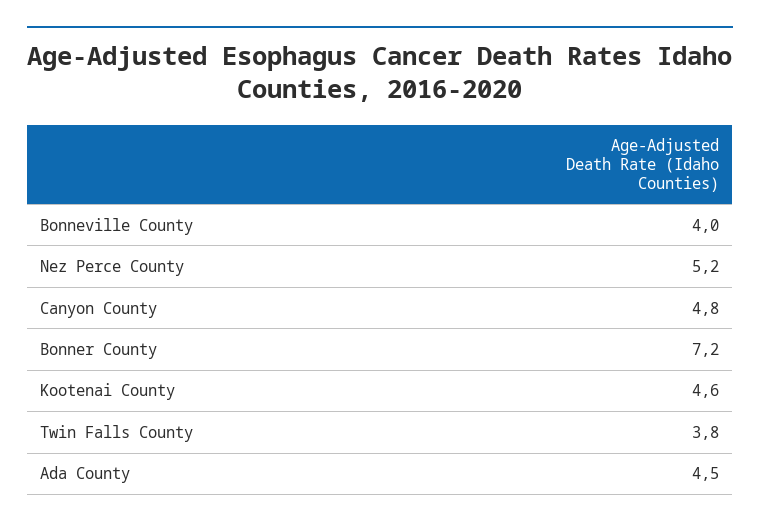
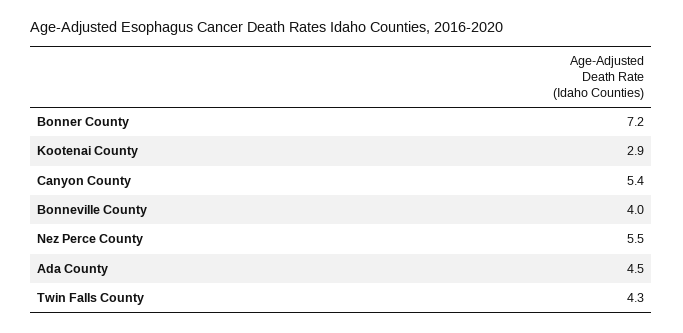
  {
    "Bonneville County": 4,
-   "Nez Perce County": 5.2,
+   "Nez Perce County": 5.5,
-   "Canyon County": 4.8,
+   "Canyon County": 5.4,
    "Bonner County": 7.2,
-   "Kootenai County": 4.6,
+   "Kootenai County": 2.9,
-   "Twin Falls County": 3.8,
+   "Twin Falls County": 4.3,
    "Ada County": 4.5
  }

